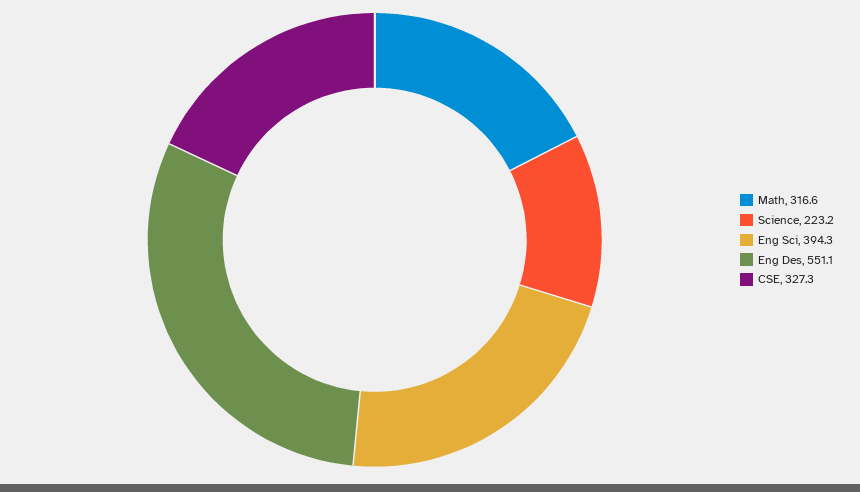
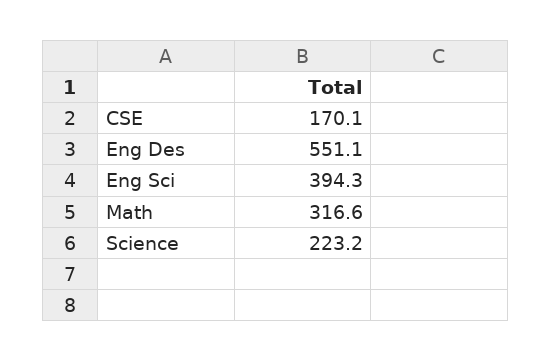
  {
    "Math": 316.6,
    "Science": 223.2,
    "Eng Sci": 394.3,
    "Eng Des": 551.1,
-   "CSE": 327.3
+   "CSE": 170.1
  }

